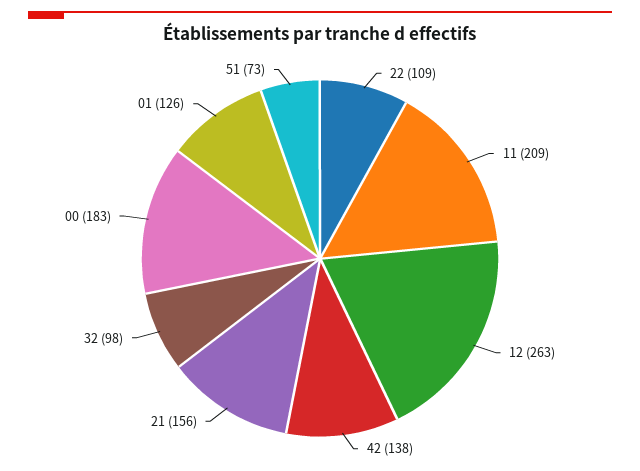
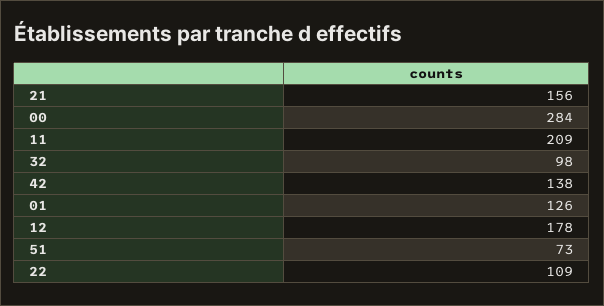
  {
    "22": 109,
    "11": 209,
-   "12": 263,
+   "12": 178,
    "42": 138,
    "21": 156,
    "32": 98,
-   "00": 183,
+   "00": 284,
    "01": 126,
    "51": 73
  }

